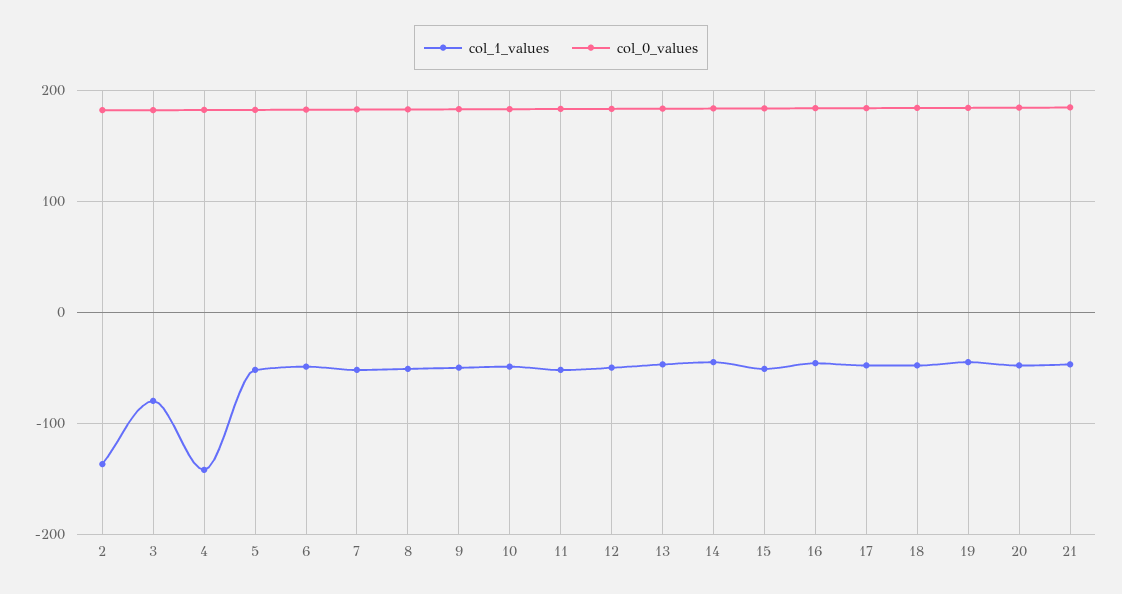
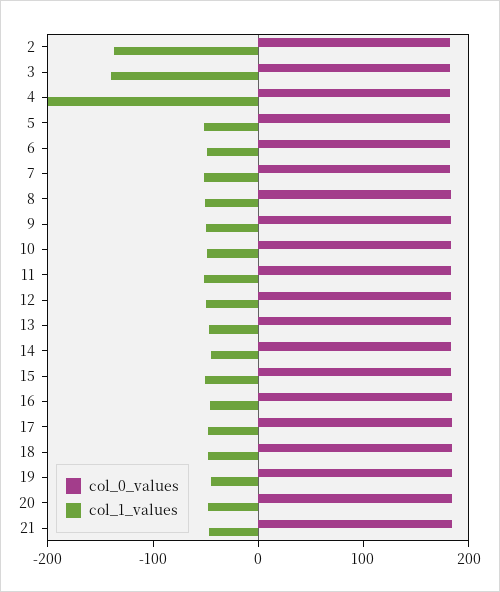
  {
    "col_1_values": {
      "2": -140,
-     "3": -80,
+     "3": -140,
-     "4": -140,
+     "4": -200,
      "5": -50,
      "6": -50,
      "7": -50,
      "8": -50,
      "9": -50,
      "10": -50,
      "11": -50,
      "12": -50,
      "13": -50,
      "14": -50,
      "15": -50,
      "16": -50,
      "17": -50,
      "18": -50,
      "19": -50,
      "20": -50,
      "21": -50
    },
    "col_0_values": {
      "2": 180,
      "3": 180,
      "4": 180,
      "5": 180,
      "6": 180,
      "7": 180,
      "8": 180,
      "9": 180,
      "10": 180,
      "11": 180,
      "12": 180,
      "13": 180,
      "14": 180,
      "15": 180,
      "16": 180,
      "17": 180,
      "18": 180,
      "19": 180,
      "20": 180,
      "21": 180
    }
  }

